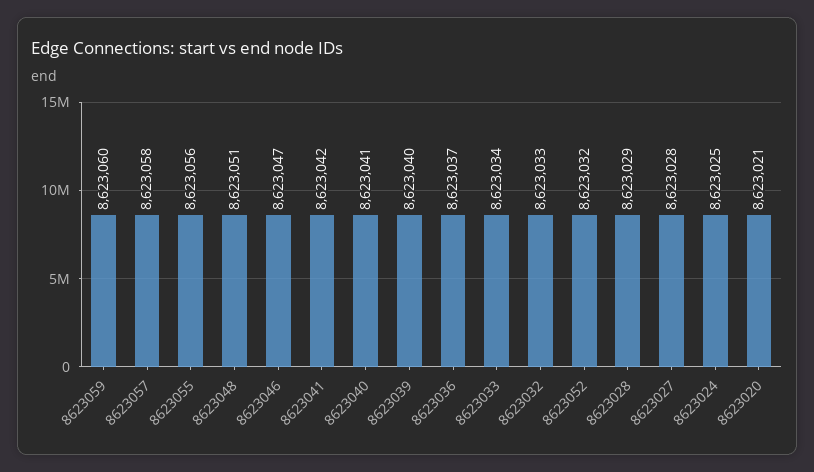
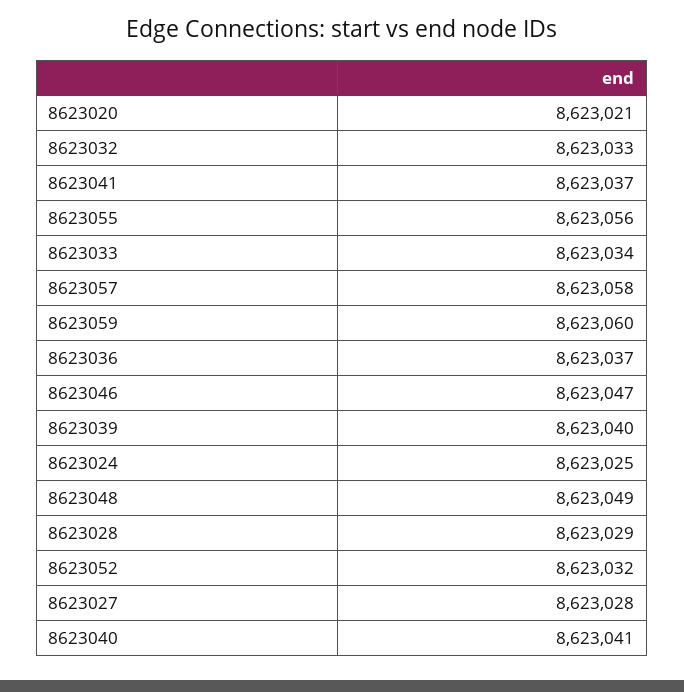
  {
    "8623059": 8623060,
    "8623057": 8623058,
    "8623055": 8623056,
-   "8623048": 8623051,
+   "8623048": 8623049,
    "8623046": 8623047,
-   "8623041": 8623042,
+   "8623041": 8623037,
    "8623040": 8623041,
    "8623039": 8623040,
    "8623036": 8623037,
    "8623033": 8623034,
    "8623032": 8623033,
    "8623052": 8623032,
    "8623028": 8623029,
    "8623027": 8623028,
    "8623024": 8623025,
    "8623020": 8623021
  }

